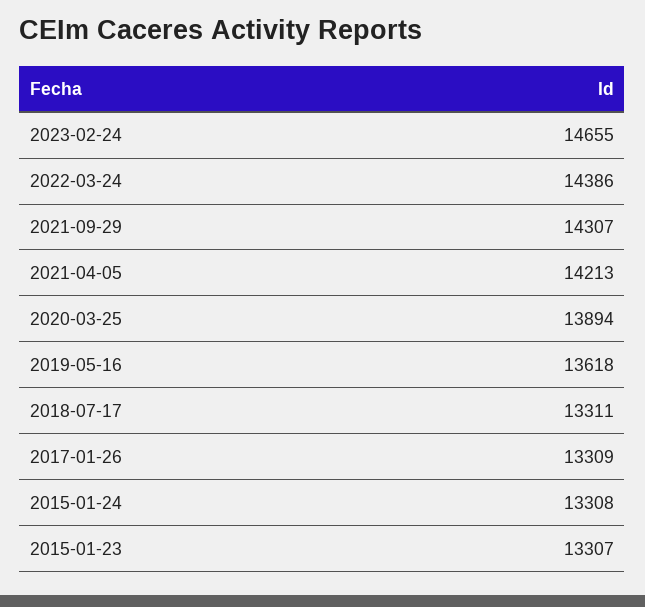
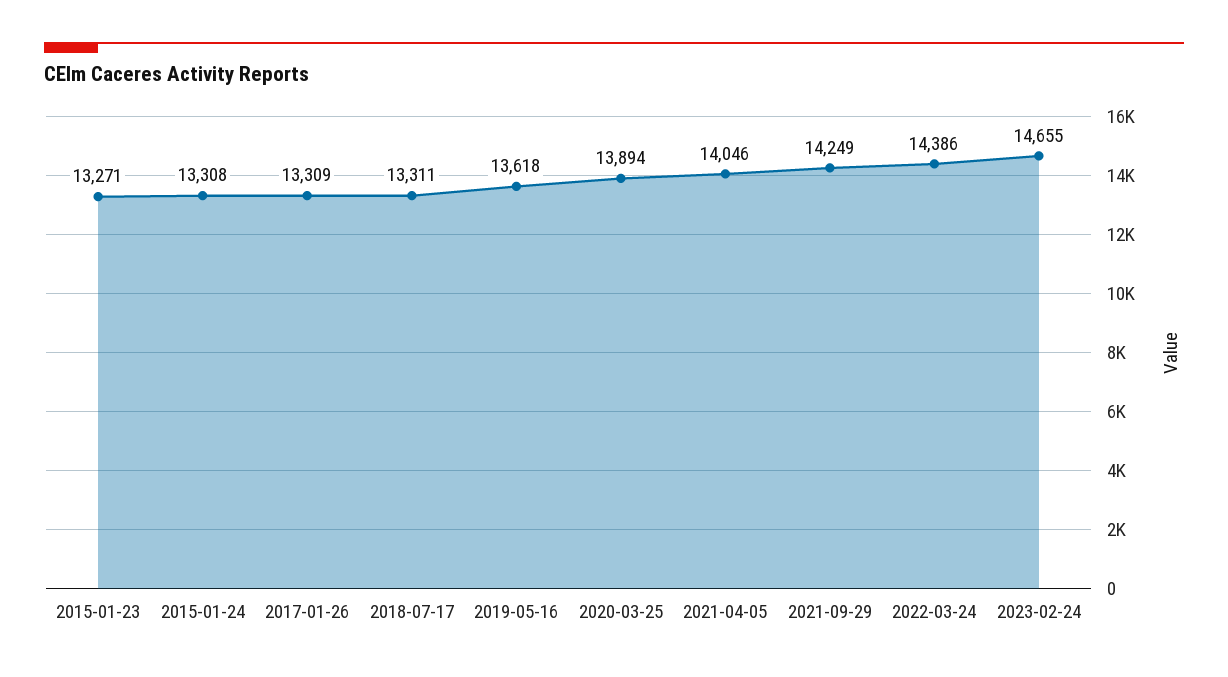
  {
    "2023-02-24": 14655,
    "2022-03-24": 14386,
-   "2021-09-29": 14307,
+   "2021-09-29": 14249,
-   "2021-04-05": 14213,
+   "2021-04-05": 14046,
    "2020-03-25": 13894,
    "2019-05-16": 13618,
    "2018-07-17": 13311,
    "2017-01-26": 13309,
    "2015-01-24": 13308,
-   "2015-01-23": 13307
+   "2015-01-23": 13271
  }

